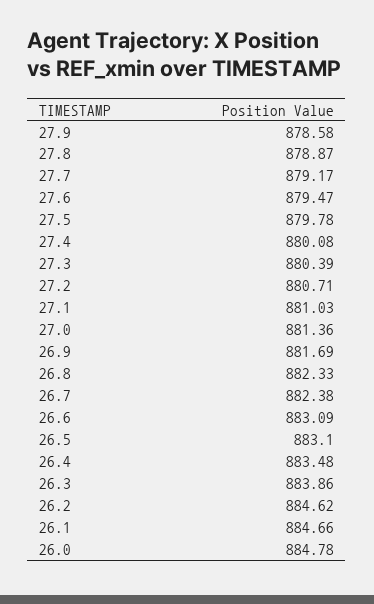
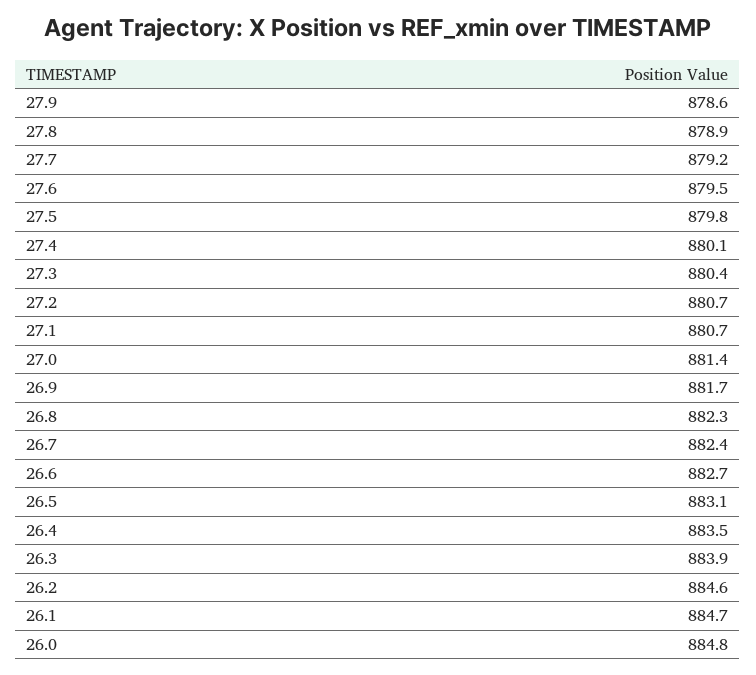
  {
    "27.9": 878.58,
    "27.8": 878.87,
    "27.7": 879.17,
    "27.6": 879.47,
    "27.5": 879.78,
    "27.4": 880.08,
    "27.3": 880.39,
    "27.2": 880.71,
-   "27.1": 881.03,
+   "27.1": 880.7,
    "27.0": 881.36,
    "26.9": 881.69,
    "26.8": 882.33,
    "26.7": 882.38,
-   "26.6": 883.09,
+   "26.6": 882.7,
    "26.5": 883.1,
    "26.4": 883.48,
    "26.3": 883.86,
    "26.2": 884.62,
    "26.1": 884.66,
    "26.0": 884.78
  }

